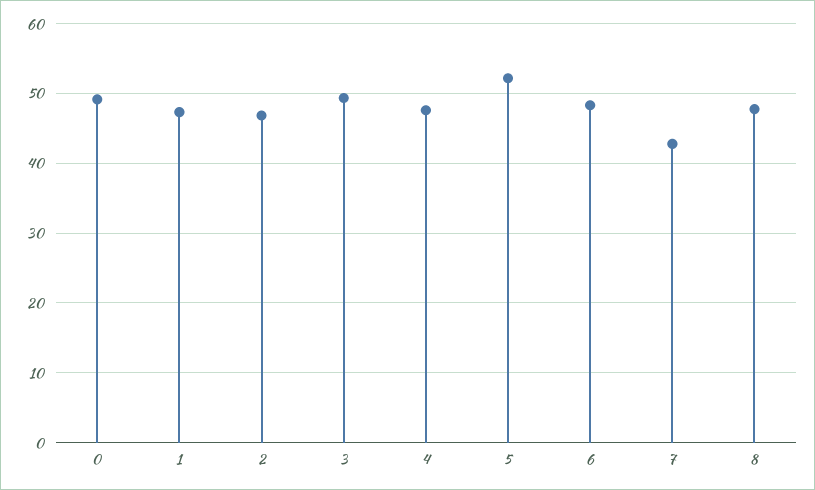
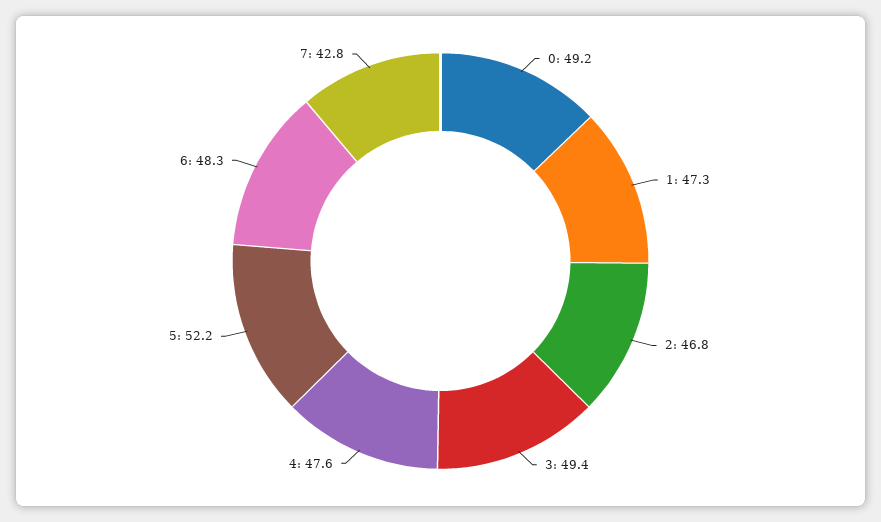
  {
    "0": 49.2,
    "1": 47.3,
    "2": 46.8,
    "3": 49.4,
    "4": 47.6,
    "5": 52.2,
    "6": 48.3,
-   "7": 42.8,
+   "7": 42.8
-   "8": 48
  }

